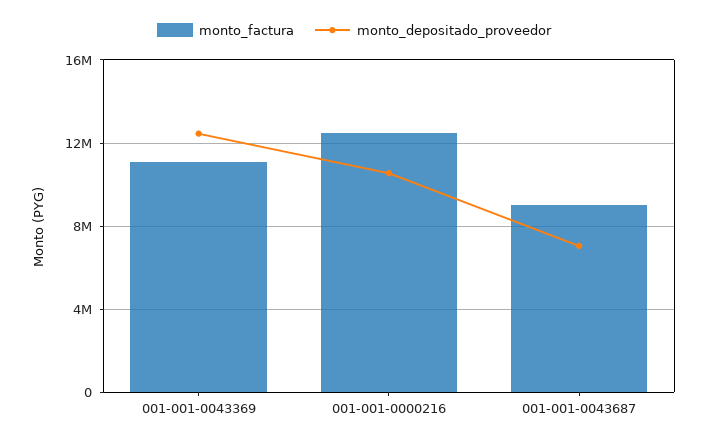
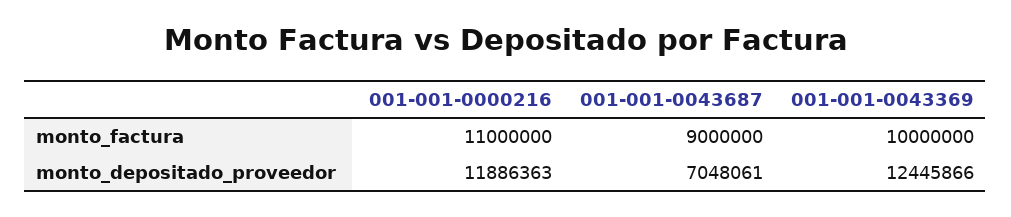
  {
    "monto_factura": {
-     "001-001-0043369": 11000000,
+     "001-001-0043369": 10000000,
-     "001-001-0000216": 12500000,
+     "001-001-0000216": 11000000,
      "001-001-0043687": 9000000
    },
    "monto_depositado_proveedor": {
      "001-001-0043369": 12445866,
-     "001-001-0000216": 10500000,
+     "001-001-0000216": 11886363,
      "001-001-0043687": 7048061
    }
  }

